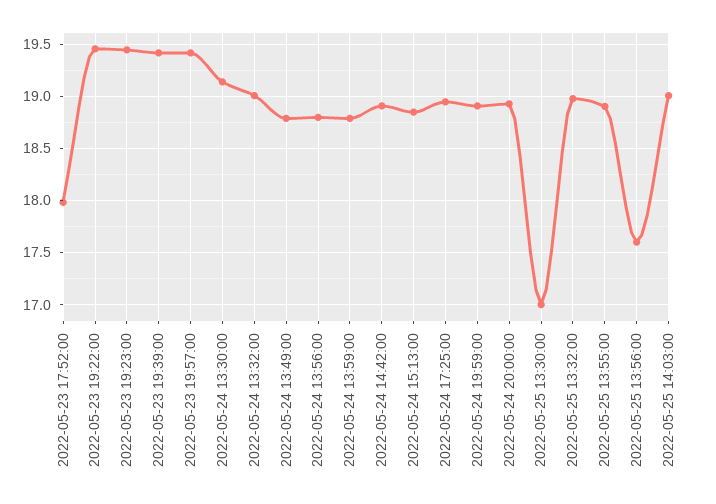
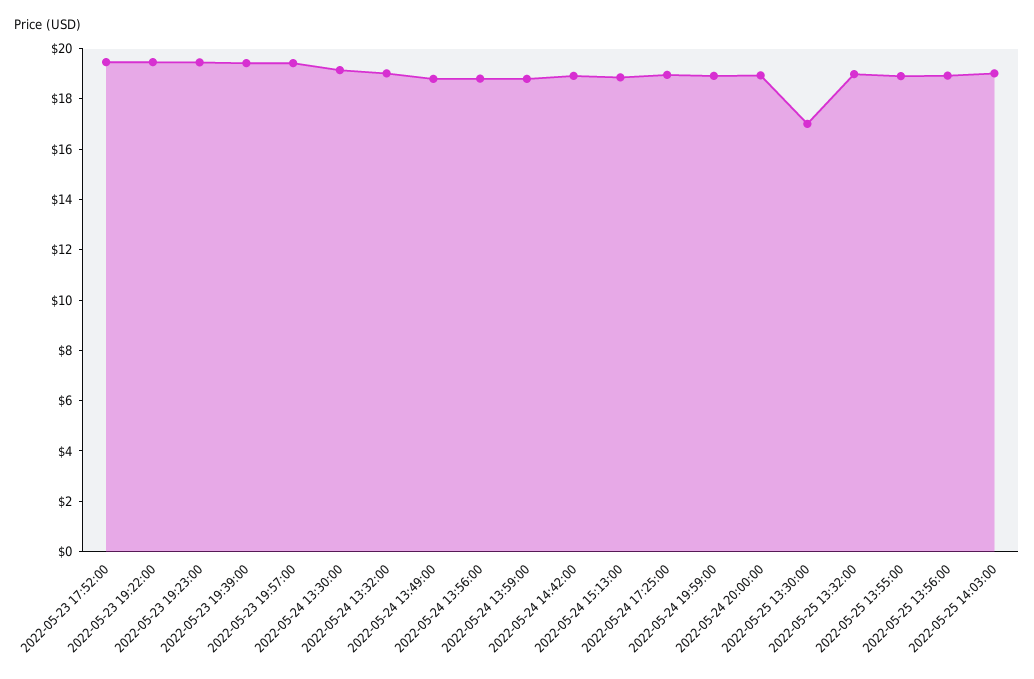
  {
-   "2022-05-23 17:52:00": 18,
+   "2022-05-23 17:52:00": 19.5,
    "2022-05-23 19:22:00": 19.5,
    "2022-05-23 19:23:00": 19.4,
    "2022-05-23 19:39:00": 19.4,
    "2022-05-23 19:57:00": 19.4,
    "2022-05-24 13:30:00": 19.1,
    "2022-05-24 13:32:00": 19,
    "2022-05-24 13:49:00": 18.8,
    "2022-05-24 13:56:00": 18.8,
    "2022-05-24 13:59:00": 18.8,
    "2022-05-24 14:42:00": 18.9,
    "2022-05-24 15:13:00": 18.9,
    "2022-05-24 17:25:00": 19,
    "2022-05-24 19:59:00": 18.9,
    "2022-05-24 20:00:00": 18.9,
    "2022-05-25 13:30:00": 17,
    "2022-05-25 13:32:00": 19,
    "2022-05-25 13:55:00": 18.9,
-   "2022-05-25 13:56:00": 17.6,
+   "2022-05-25 13:56:00": 19,
    "2022-05-25 14:03:00": 19
  }

